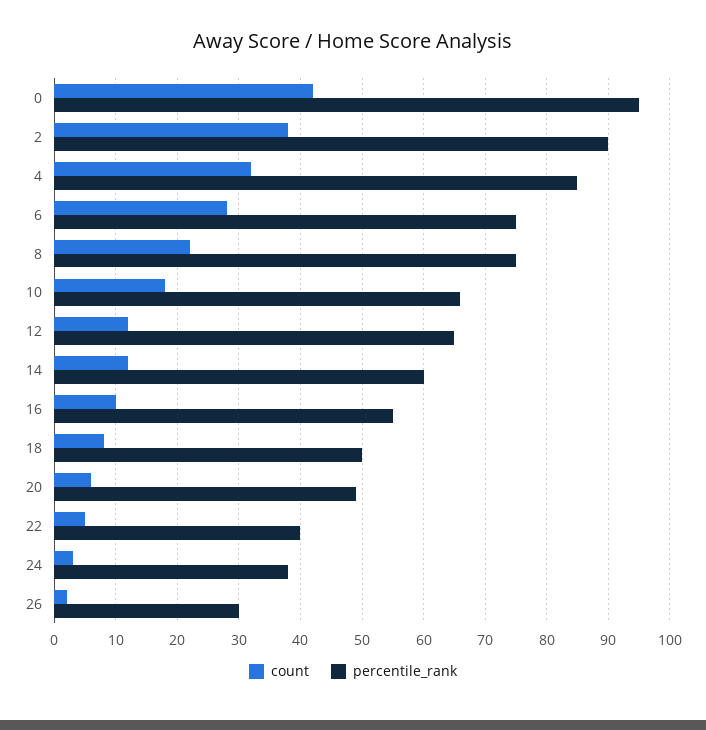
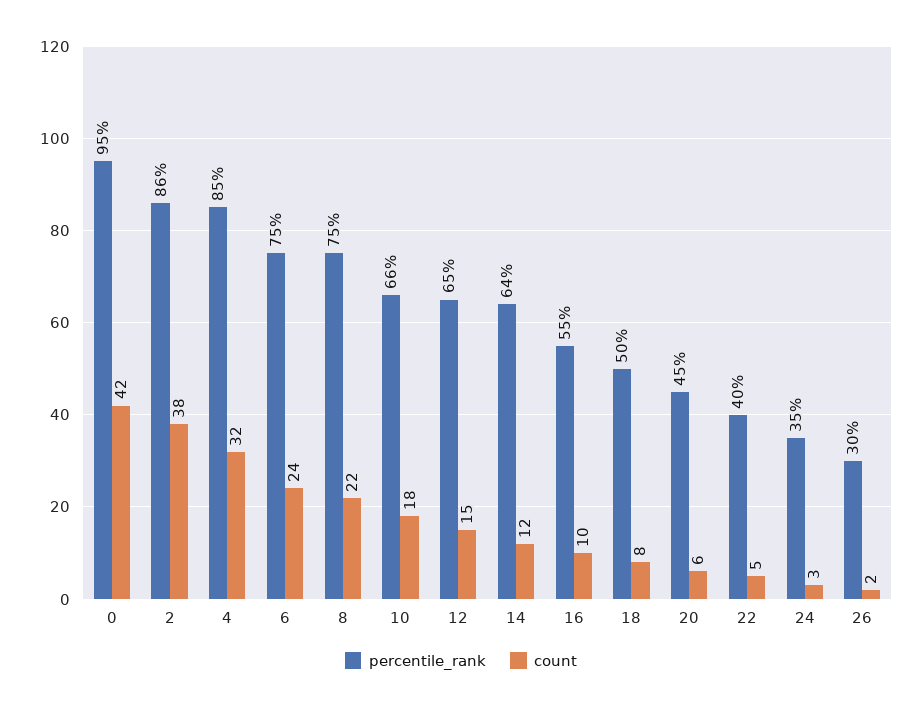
  {
    "count": {
      "0": 42,
      "2": 38,
      "4": 32,
-     "6": 28,
+     "6": 24,
      "8": 22,
      "10": 18,
-     "12": 12,
+     "12": 15,
      "14": 12,
      "16": 10,
      "18": 8,
      "20": 6,
      "22": 5,
      "24": 3,
      "26": 2
    },
    "percentile_rank": {
      "0": 95,
-     "2": 90,
+     "2": 86,
      "4": 85,
      "6": 75,
      "8": 75,
      "10": 66,
      "12": 65,
-     "14": 60,
+     "14": 64,
      "16": 55,
      "18": 50,
-     "20": 49,
+     "20": 45,
      "22": 40,
-     "24": 38,
+     "24": 35,
      "26": 30
    }
  }

